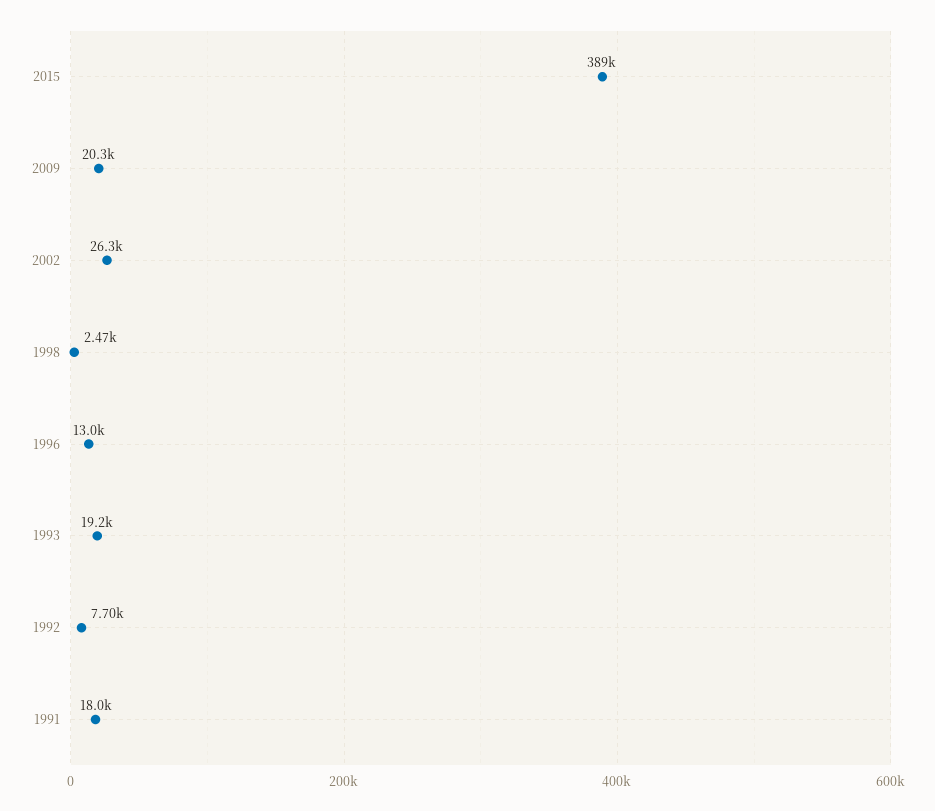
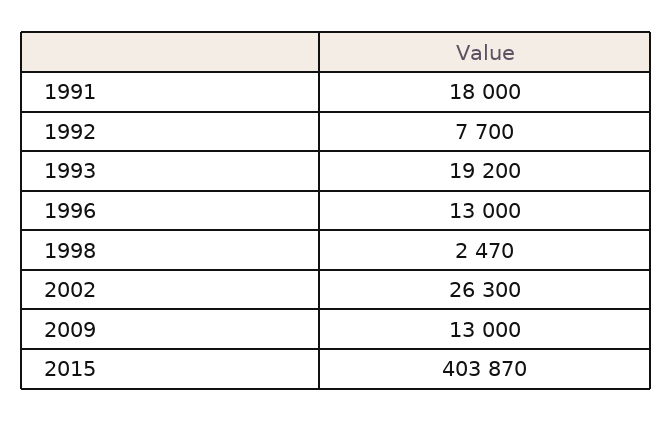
  {
-   "2015": 389000,
+   "2015": 403870,
-   "2009": 20300,
+   "2009": 13000,
    "2002": 26300,
    "1998": 2470,
    "1996": 13000,
    "1993": 19200,
    "1992": 7700,
    "1991": 18000
  }

